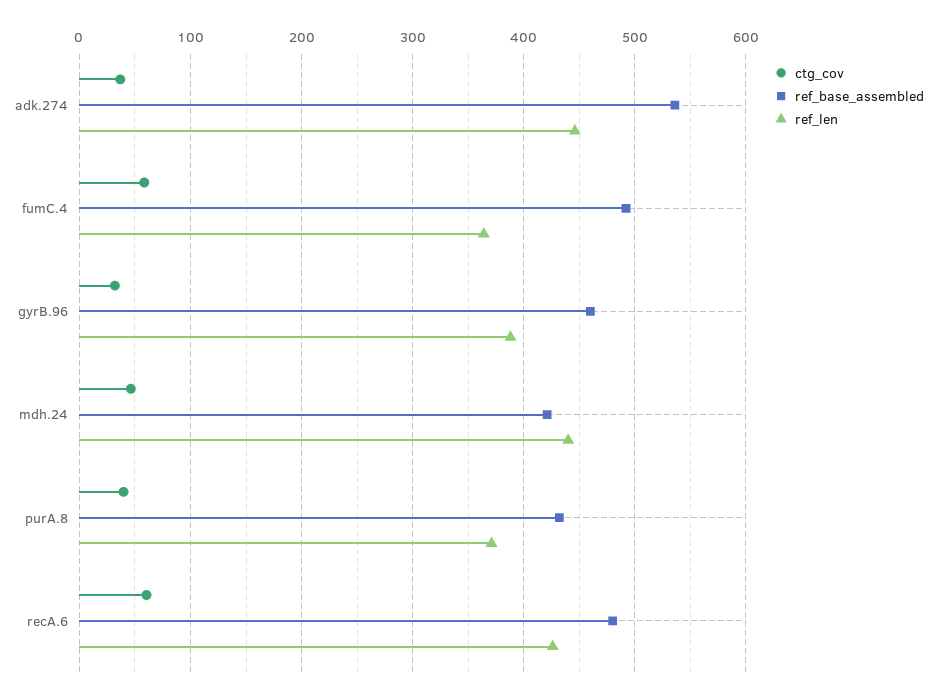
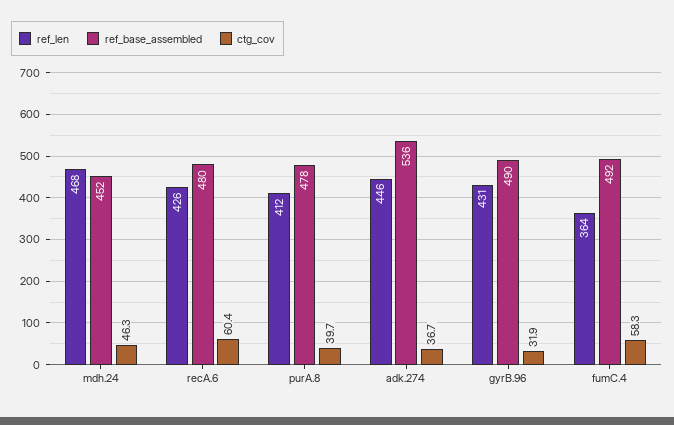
  {
    "ctg_cov": {
      "adk.274": 36.7,
      "fumC.4": 58.3,
      "gyrB.96": 31.9,
      "mdh.24": 46.3,
      "purA.8": 39.7,
      "recA.6": 60.4
    },
    "ref_base_assembled": {
      "adk.274": 536,
      "fumC.4": 492,
-     "gyrB.96": 460,
+     "gyrB.96": 490,
-     "mdh.24": 420,
+     "mdh.24": 452,
-     "purA.8": 430,
+     "purA.8": 478,
      "recA.6": 480
    },
    "ref_len": {
      "adk.274": 446,
      "fumC.4": 364,
-     "gyrB.96": 390,
+     "gyrB.96": 431,
-     "mdh.24": 440,
+     "mdh.24": 468,
-     "purA.8": 370,
+     "purA.8": 412,
      "recA.6": 426
    }
  }

